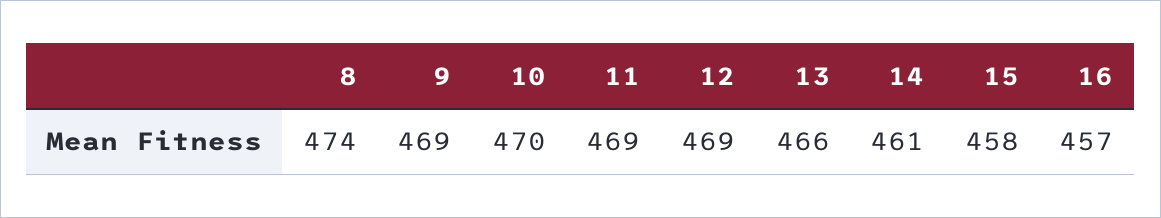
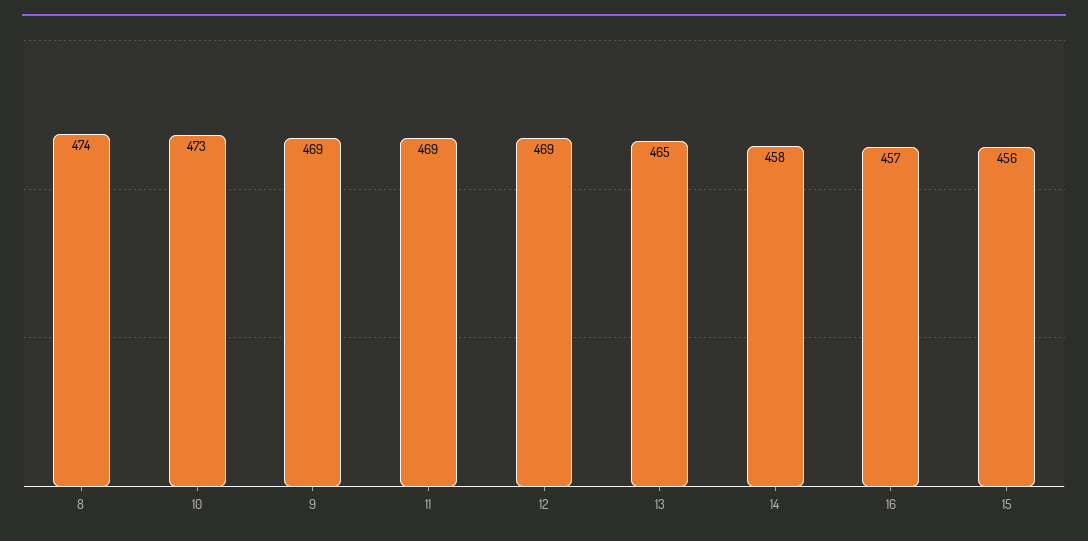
  {
    "8": 474,
    "9": 469,
-   "10": 470,
+   "10": 473,
    "11": 469,
    "12": 469,
-   "13": 466,
+   "13": 465,
-   "14": 461,
+   "14": 458,
-   "15": 458,
+   "15": 456,
    "16": 457
  }

